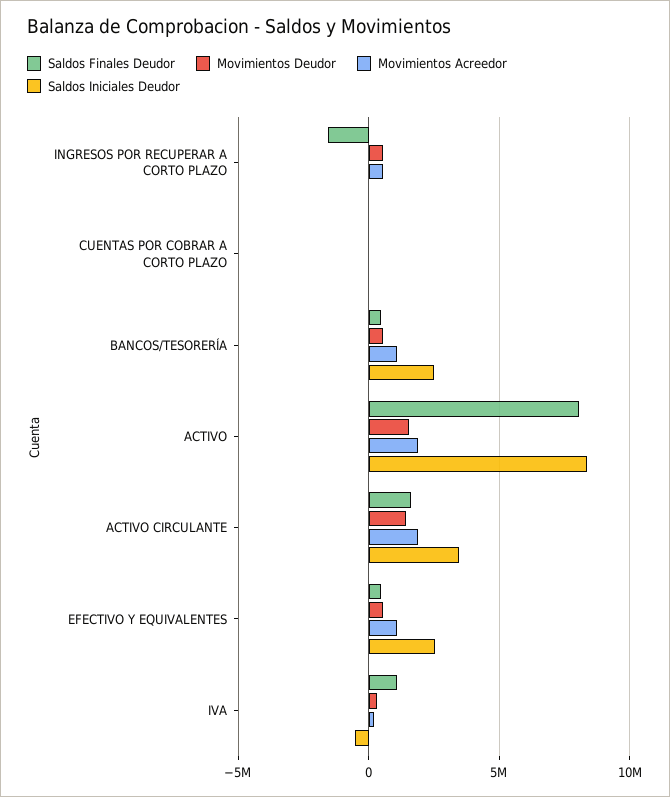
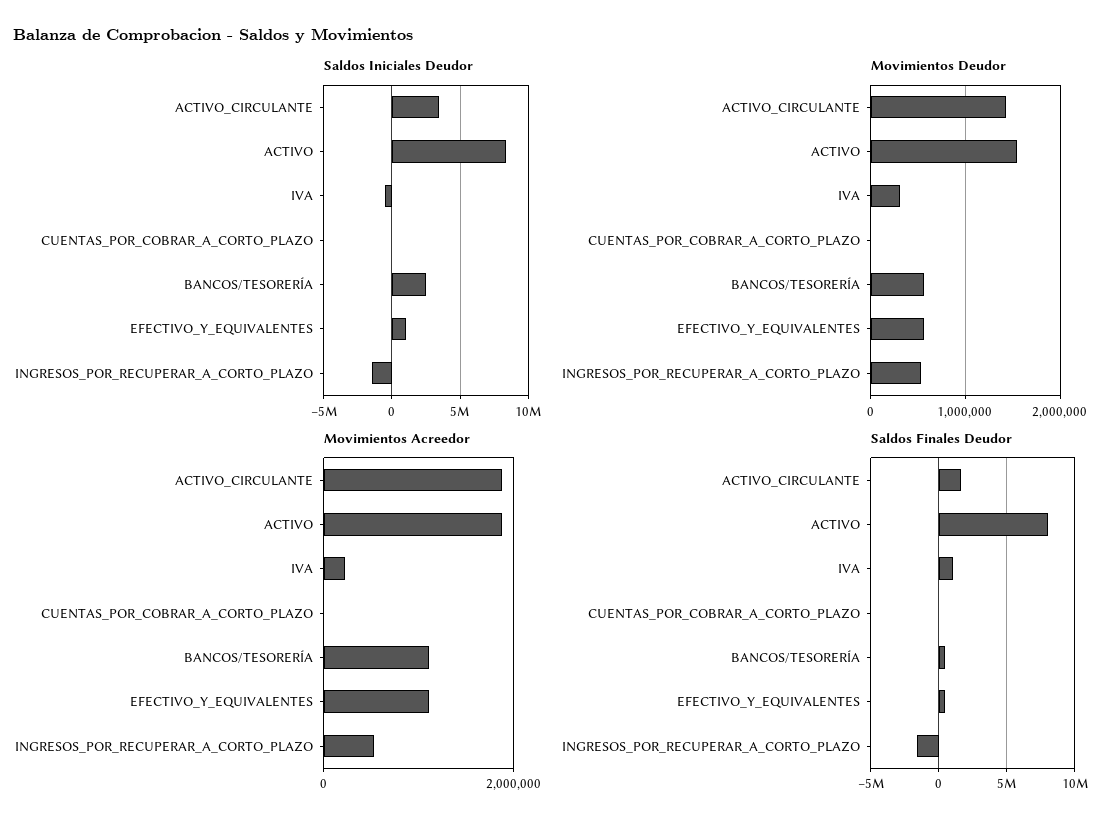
  {
    "Saldos Finales Deudor": {
      "INGRESOS POR RECUPERAR A CORTO PLAZO": -1500000,
      "CUENTAS POR COBRAR A CORTO PLAZO": 0,
      "BANCOS/TESORERÍA": 500000,
      "ACTIVO": 8000000,
      "ACTIVO CIRCULANTE": 1500000,
      "EFECTIVO Y EQUIVALENTES": 500000,
      "IVA": 1000000
    },
    "Movimientos Deudor": {
      "INGRESOS POR RECUPERAR A CORTO PLAZO": 500000,
      "CUENTAS POR COBRAR A CORTO PLAZO": 0,
      "BANCOS/TESORERÍA": 600000,
      "ACTIVO": 1500000,
      "ACTIVO CIRCULANTE": 1400000,
      "EFECTIVO Y EQUIVALENTES": 600000,
      "IVA": 300000
    },
    "Movimientos Acreedor": {
      "INGRESOS POR RECUPERAR A CORTO PLAZO": 600000,
      "CUENTAS POR COBRAR A CORTO PLAZO": 0,
      "BANCOS/TESORERÍA": 1200000,
      "ACTIVO": 1800000,
      "ACTIVO CIRCULANTE": 1800000,
      "EFECTIVO Y EQUIVALENTES": 1200000,
      "IVA": 200000
    },
    "Saldos Iniciales Deudor": {
-     "INGRESOS POR RECUPERAR A CORTO PLAZO": 0,
+     "INGRESOS POR RECUPERAR A CORTO PLAZO": -1500000,
      "CUENTAS POR COBRAR A CORTO PLAZO": 0,
      "BANCOS/TESORERÍA": 2500000,
      "ACTIVO": 8500000,
      "ACTIVO CIRCULANTE": 3500000,
-     "EFECTIVO Y EQUIVALENTES": 2500000,
+     "EFECTIVO Y EQUIVALENTES": 1000000,
      "IVA": -500000
    }
  }

